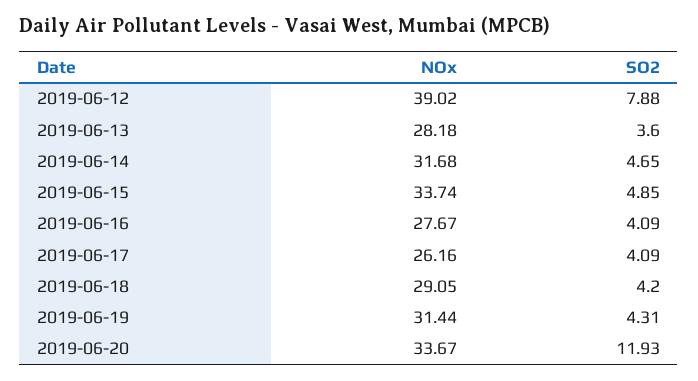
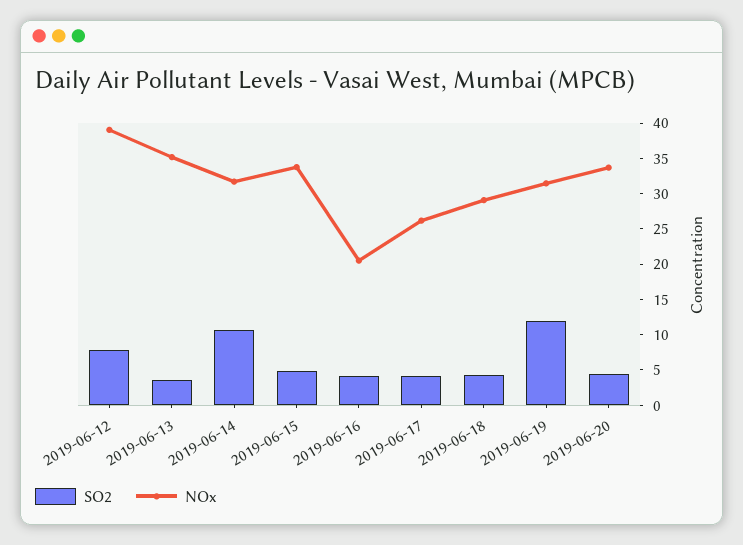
  {
    "NOx": {
      "2019-06-12": 39.02,
-     "2019-06-13": 28.18,
+     "2019-06-13": 35,
      "2019-06-14": 31.68,
      "2019-06-15": 33.74,
-     "2019-06-16": 27.67,
+     "2019-06-16": 20,
      "2019-06-17": 26.16,
      "2019-06-18": 29.05,
      "2019-06-19": 31.44,
      "2019-06-20": 33.67
    },
    "SO2": {
      "2019-06-12": 7.88,
      "2019-06-13": 3.6,
-     "2019-06-14": 4.65,
+     "2019-06-14": 10,
      "2019-06-15": 4.85,
      "2019-06-16": 4.09,
      "2019-06-17": 4.09,
      "2019-06-18": 4.2,
-     "2019-06-19": 4.31,
+     "2019-06-19": 12.5,
-     "2019-06-20": 11.93
+     "2019-06-20": 5
    }
  }

